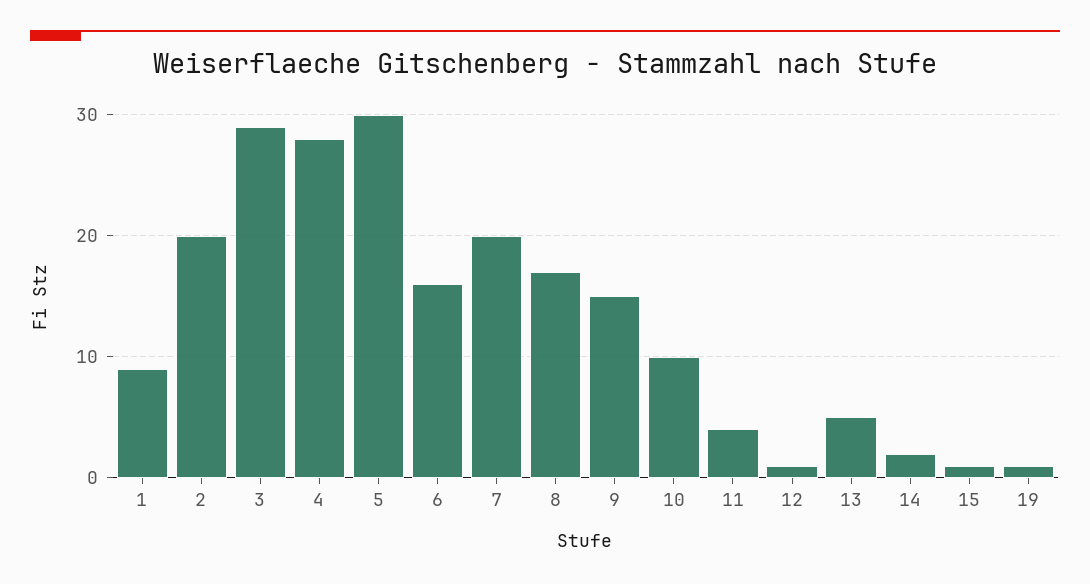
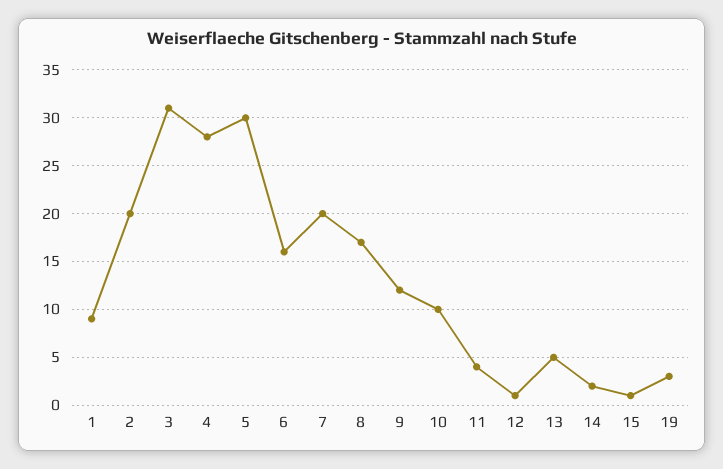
  {
    "1": 9,
    "2": 20,
-   "3": 29,
+   "3": 31,
    "4": 28,
    "5": 30,
    "6": 16,
    "7": 20,
    "8": 17,
-   "9": 15,
+   "9": 12,
    "10": 10,
    "11": 4,
    "12": 1,
    "13": 5,
    "14": 2,
    "15": 1,
-   "19": 1
+   "19": 3
  }

